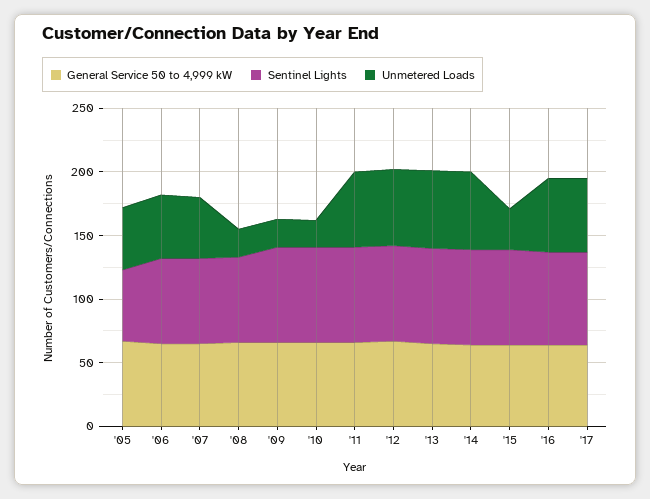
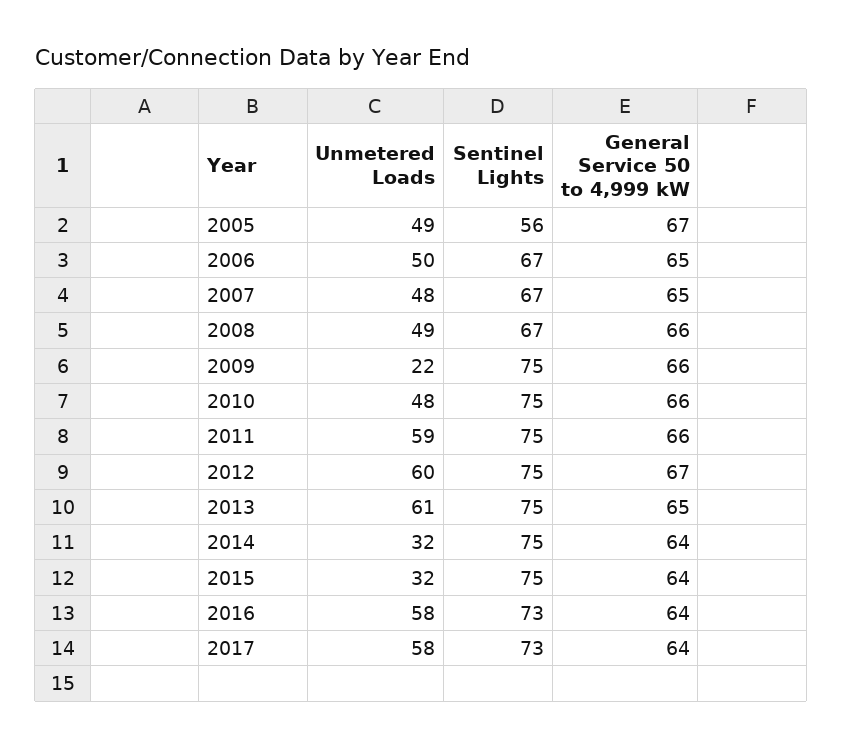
  {
    "General Service 50 to 4,999 kW": {
      "'05": 67,
      "'06": 65,
      "'07": 65,
      "'08": 66,
      "'09": 66,
      "'10": 66,
      "'11": 66,
      "'12": 67,
      "'13": 65,
      "'14": 64,
      "'15": 64,
      "'16": 64,
      "'17": 64
    },
    "Sentinel Lights": {
      "'05": 56,
      "'06": 67,
      "'07": 67,
      "'08": 67,
      "'09": 75,
      "'10": 75,
      "'11": 75,
      "'12": 75,
      "'13": 75,
      "'14": 75,
      "'15": 75,
      "'16": 73,
      "'17": 73
    },
    "Unmetered Loads": {
      "'05": 49,
      "'06": 50,
      "'07": 48,
-     "'08": 20,
+     "'08": 49,
      "'09": 22,
-     "'10": 20,
+     "'10": 48,
      "'11": 59,
      "'12": 60,
      "'13": 61,
-     "'14": 60,
+     "'14": 32,
      "'15": 32,
      "'16": 58,
      "'17": 58
    }
  }

